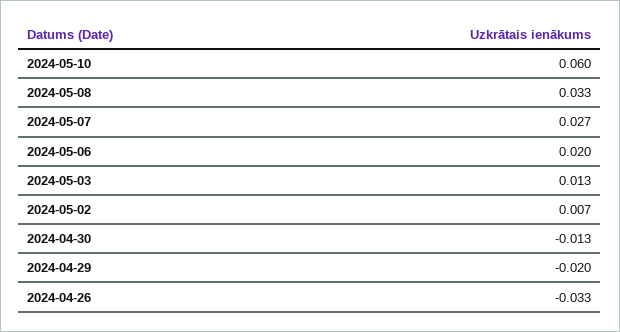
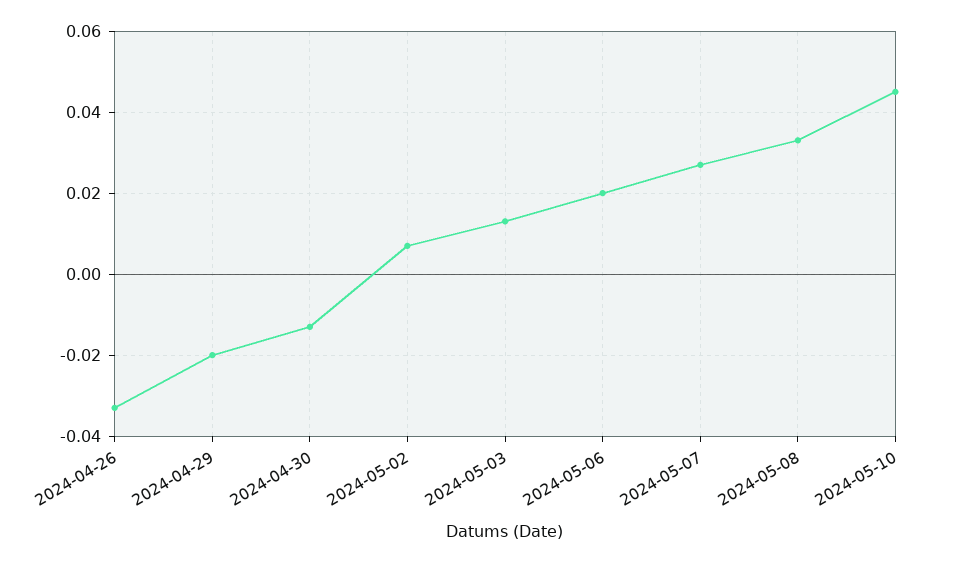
  {
-   "2024-05-10": 0.06,
+   "2024-05-10": 0.045,
    "2024-05-08": 0.033,
    "2024-05-07": 0.027,
    "2024-05-06": 0.02,
    "2024-05-03": 0.013,
    "2024-05-02": 0.007,
    "2024-04-30": -0.013,
    "2024-04-29": -0.02,
    "2024-04-26": -0.033
  }

